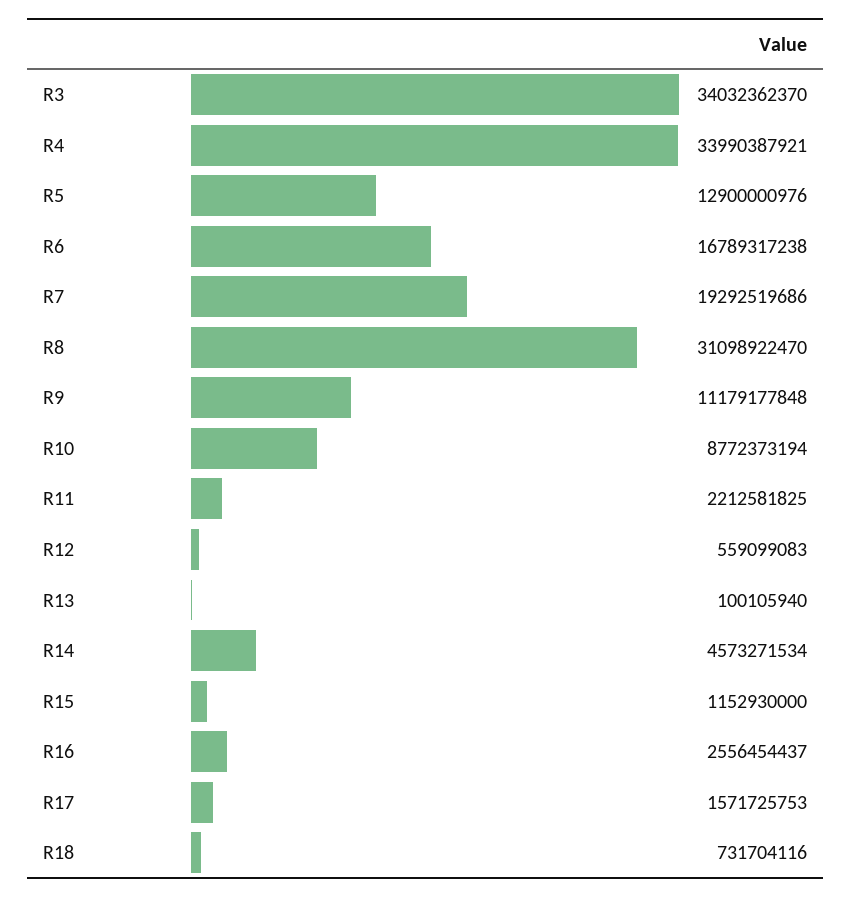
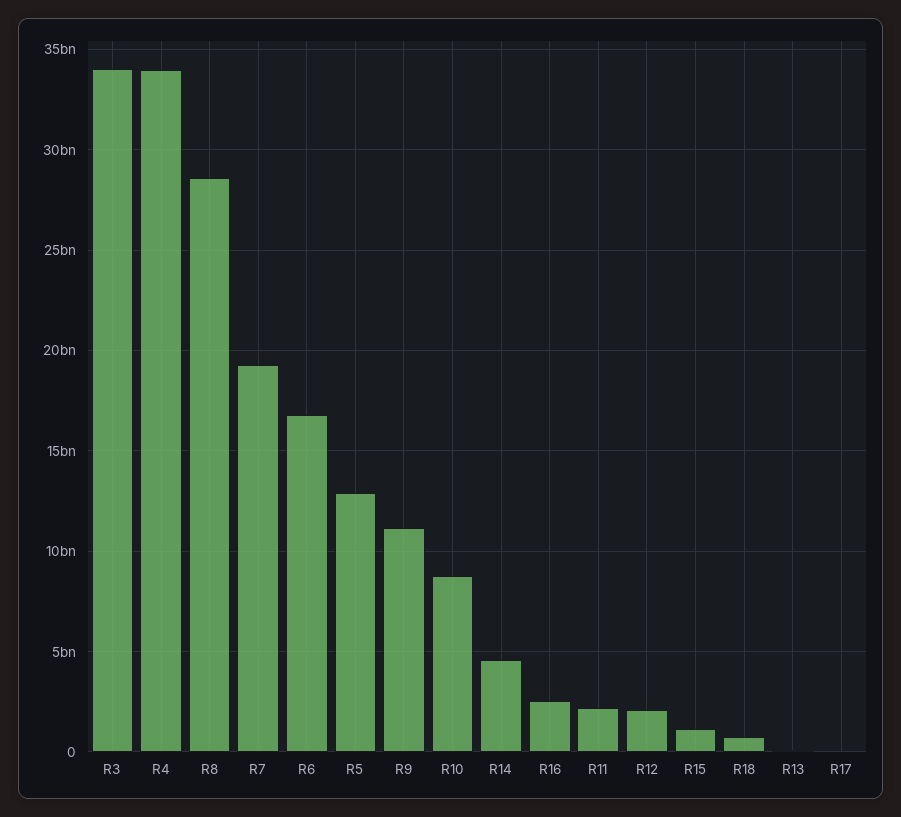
  {
    "R3": 34032362370,
    "R4": 33990387921,
    "R5": 12900000976,
    "R6": 16789317238,
    "R7": 19292519686,
-   "R8": 31098922470,
+   "R8": 28500000000,
    "R9": 11179177848,
    "R10": 8772373194,
    "R11": 2212581825,
-   "R12": 559099083,
+   "R12": 2000000000,
    "R13": 100105940,
    "R14": 4573271534,
    "R15": 1152930000,
    "R16": 2556454437,
-   "R17": 1571725753,
+   "R17": 0,
    "R18": 731704116
  }

